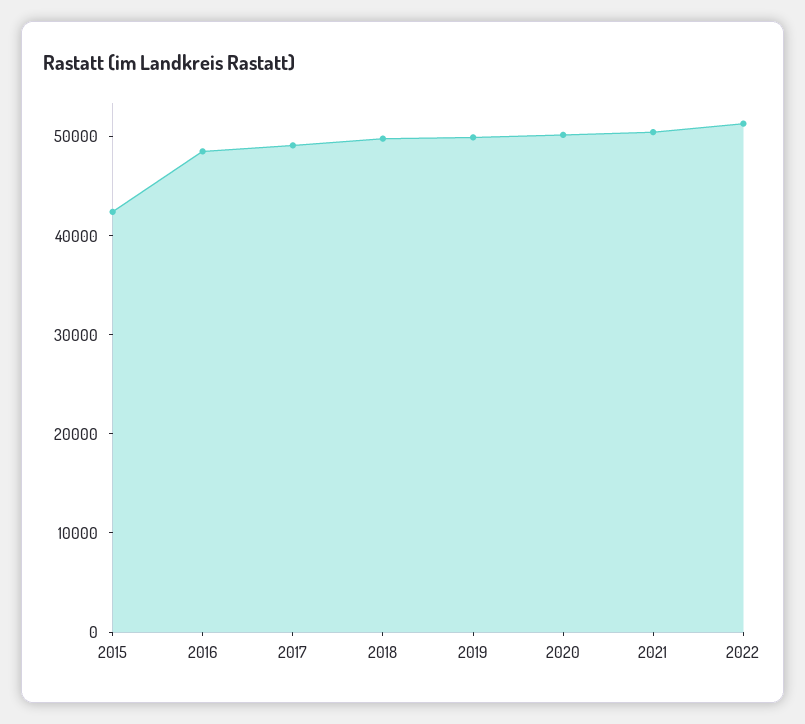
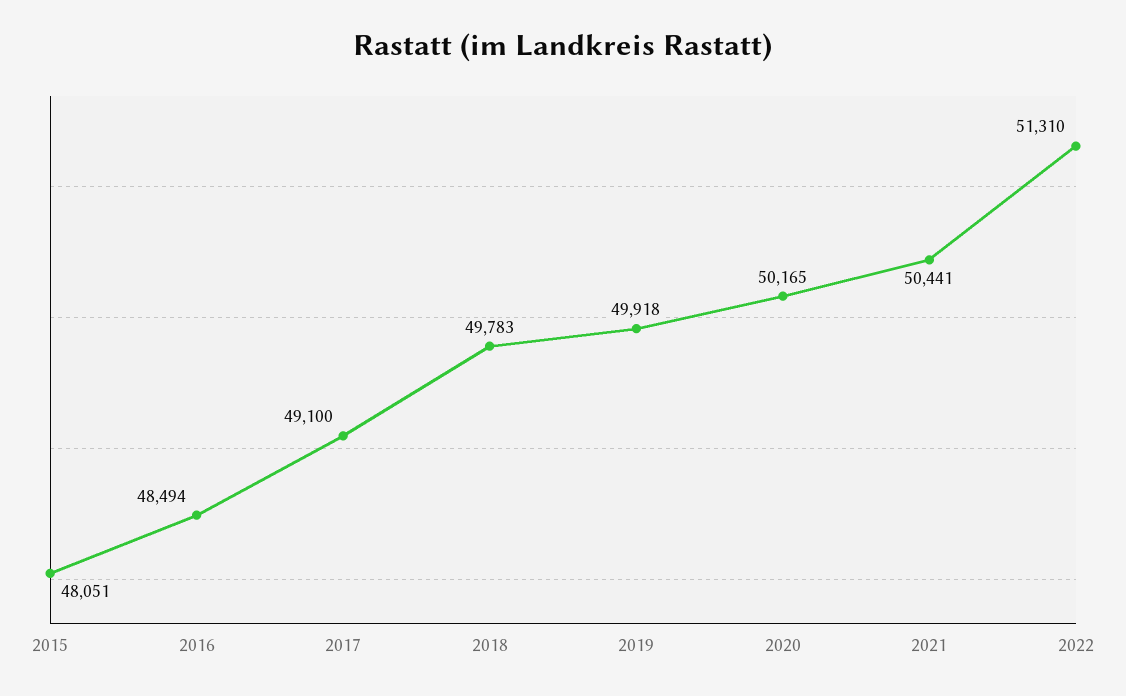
  {
-   "2015": 42000,
+   "2015": 48051,
    "2016": 48494,
    "2017": 49100,
    "2018": 49783,
    "2019": 49918,
    "2020": 50165,
    "2021": 50441,
    "2022": 51310
  }

